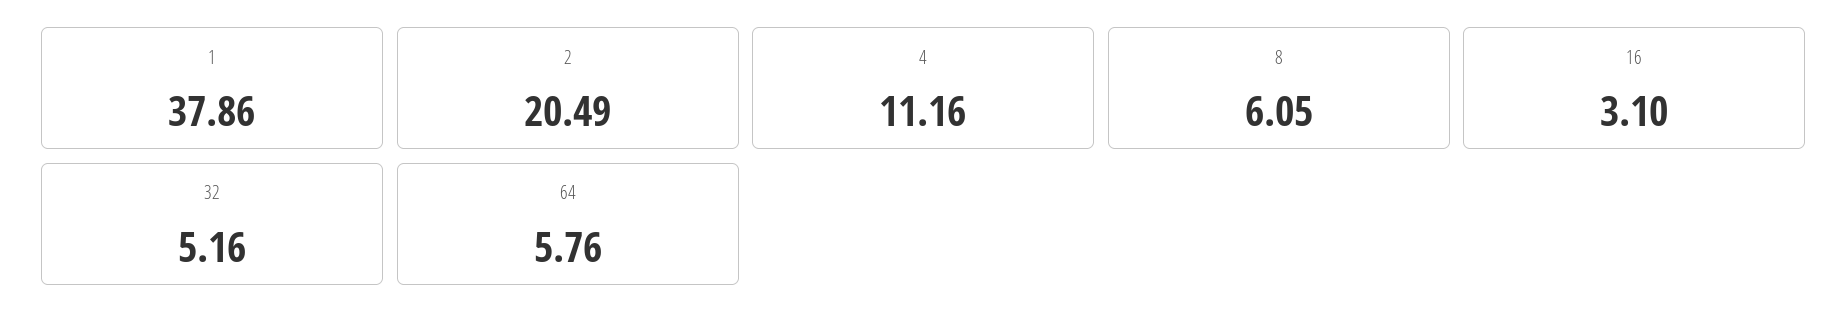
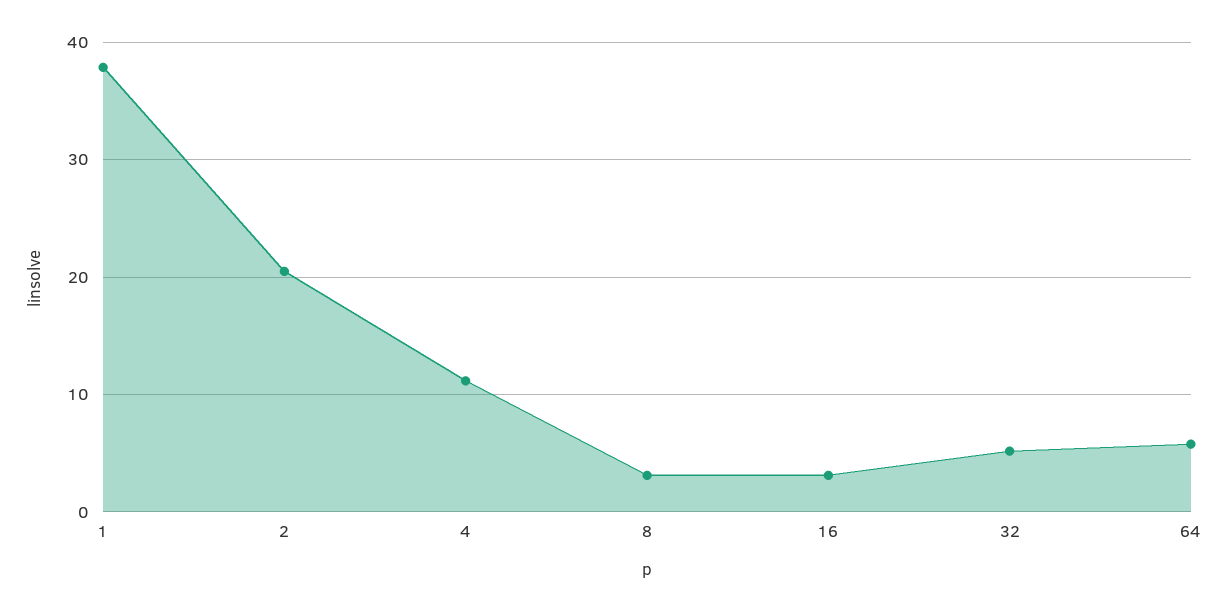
  {
    "1": 37.86,
    "2": 20.49,
    "4": 11.16,
-   "8": 6.05,
+   "8": 3,
    "16": 3.1,
    "32": 5.16,
    "64": 5.76
  }

